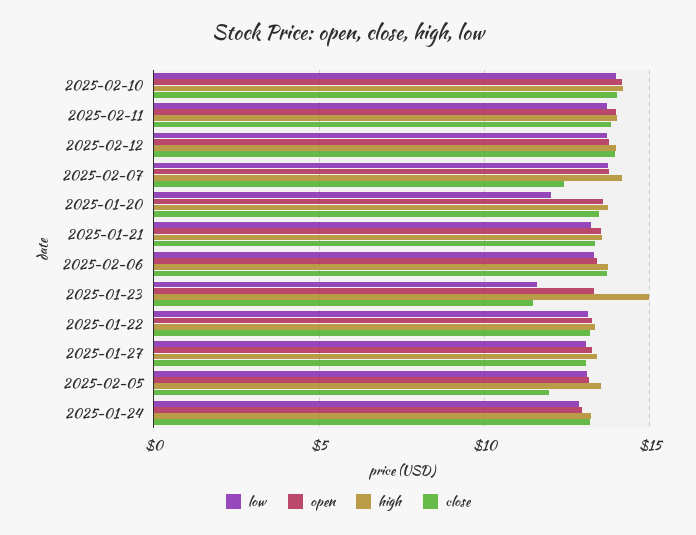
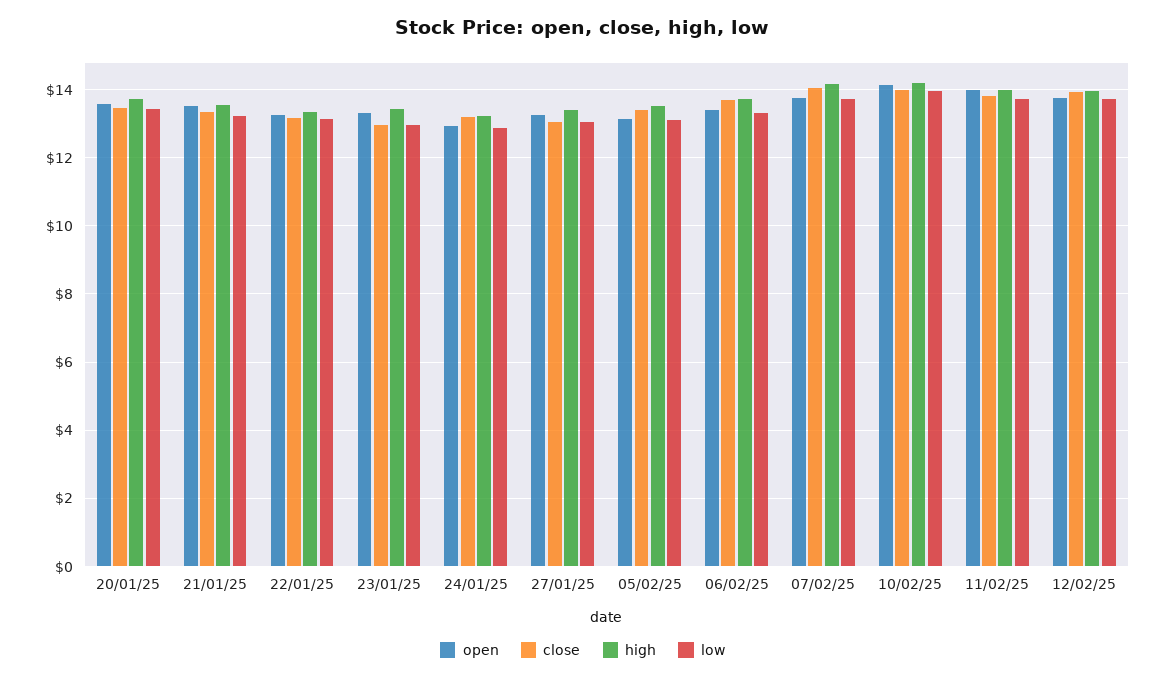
  {
    "low": {
      "2025-02-10": 14,
      "2025-02-11": 13.8,
      "2025-02-12": 13.8,
      "2025-02-07": 13.8,
-     "2025-01-20": 12,
+     "2025-01-20": 13.4,
      "2025-01-21": 13.2,
      "2025-02-06": 13.4,
-     "2025-01-23": 11.5,
+     "2025-01-23": 13,
      "2025-01-22": 13.2,
      "2025-01-27": 13,
      "2025-02-05": 13.2,
      "2025-01-24": 12.8
    },
    "open": {
      "2025-02-10": 14.2,
      "2025-02-11": 14,
      "2025-02-12": 13.8,
      "2025-02-07": 13.8,
      "2025-01-20": 13.6,
      "2025-01-21": 13.6,
      "2025-02-06": 13.4,
      "2025-01-23": 13.4,
      "2025-01-22": 13.2,
      "2025-01-27": 13.2,
      "2025-02-05": 13.2,
      "2025-01-24": 13
    },
    "high": {
      "2025-02-10": 14.2,
      "2025-02-11": 14,
      "2025-02-12": 14,
      "2025-02-07": 14.2,
      "2025-01-20": 13.8,
      "2025-01-21": 13.6,
      "2025-02-06": 13.8,
-     "2025-01-23": 15,
+     "2025-01-23": 13.4,
      "2025-01-22": 13.4,
      "2025-01-27": 13.4,
      "2025-02-05": 13.6,
      "2025-01-24": 13.2
    },
    "close": {
      "2025-02-10": 14,
      "2025-02-11": 13.8,
      "2025-02-12": 14,
-     "2025-02-07": 12.5,
+     "2025-02-07": 14,
      "2025-01-20": 13.4,
      "2025-01-21": 13.4,
      "2025-02-06": 13.8,
-     "2025-01-23": 11.5,
+     "2025-01-23": 13,
      "2025-01-22": 13.2,
      "2025-01-27": 13,
-     "2025-02-05": 12,
+     "2025-02-05": 13.4,
      "2025-01-24": 13.2
    }
  }

